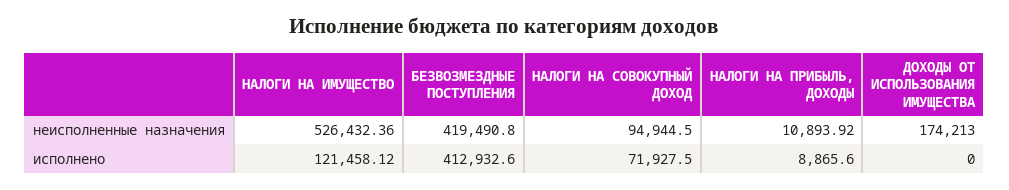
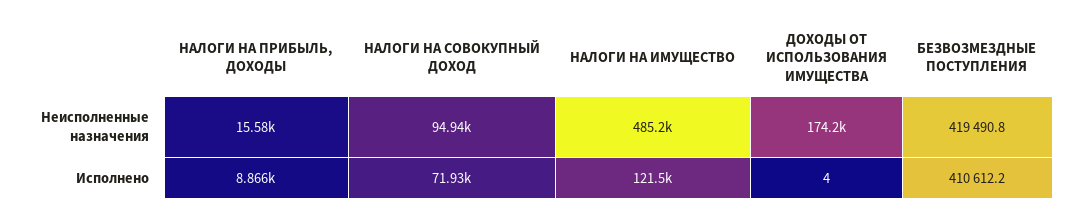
  {
    "НАЛОГИ НА ИМУЩЕСТВО": {
-     "неисполненные назначения": 526432.36,
+     "неисполненные назначения": 485200,
      "исполнено": 121458.12
    },
    "БЕЗВОЗМЕЗДНЫЕ ПОСТУПЛЕНИЯ": {
      "неисполненные назначения": 419490.8,
-     "исполнено": 412932.6
+     "исполнено": 410612.2
    },
    "НАЛОГИ НА СОВОКУПНЫЙ ДОХОД": {
      "неисполненные назначения": 94944.5,
      "исполнено": 71927.5
    },
    "НАЛОГИ НА ПРИБЫЛЬ, ДОХОДЫ": {
-     "неисполненные назначения": 10893.92,
+     "неисполненные назначения": 15580,
      "исполнено": 8865.6
    },
    "ДОХОДЫ ОТ ИСПОЛЬЗОВАНИЯ ИМУЩЕСТВА": {
      "неисполненные назначения": 174213,
-     "исполнено": 0
+     "исполнено": 4
    }
  }

